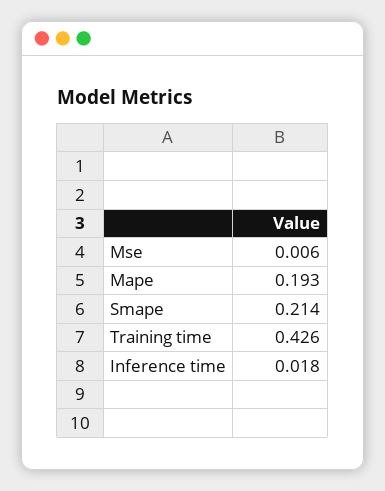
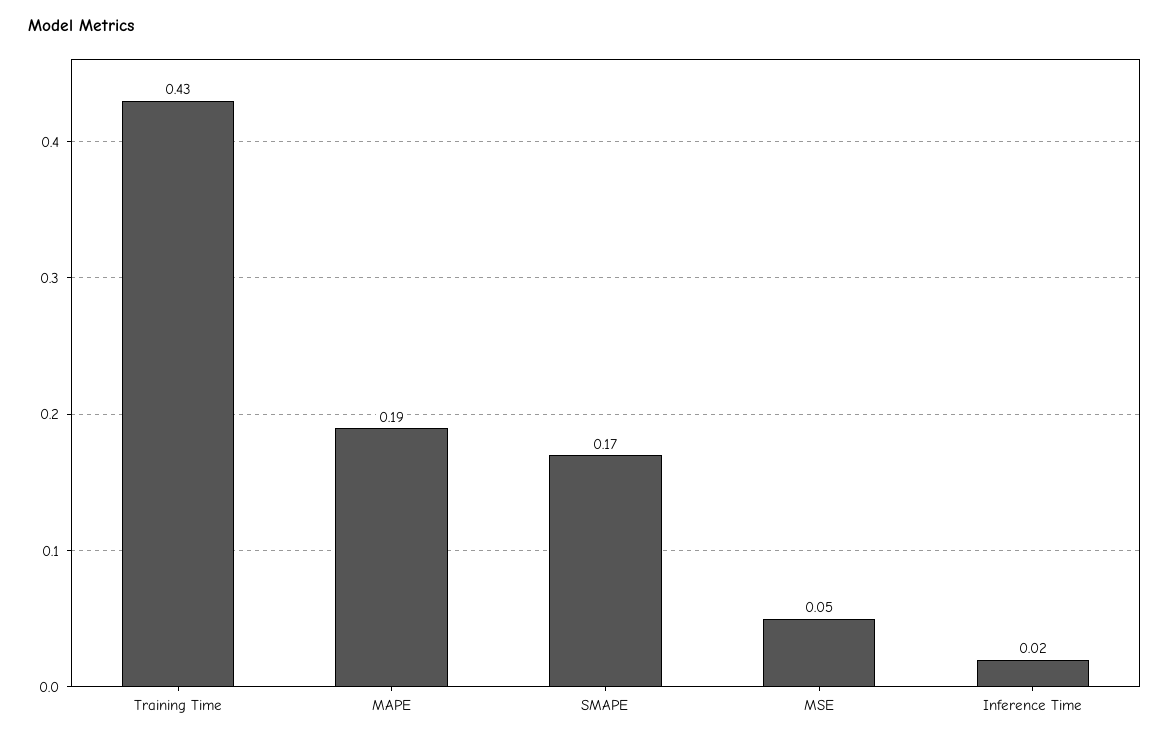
  {
-   "Mse": 0.006,
+   "Mse": 0.05,
    "Mape": 0.193,
-   "Smape": 0.214,
+   "Smape": 0.17,
    "Training time": 0.426,
    "Inference time": 0.018
  }

